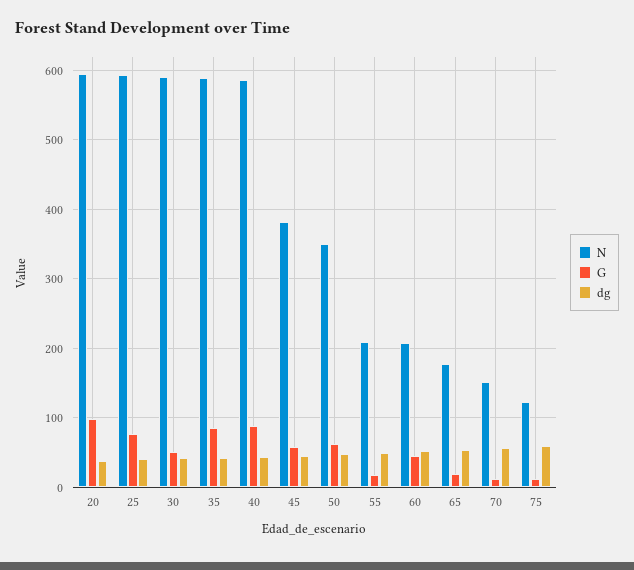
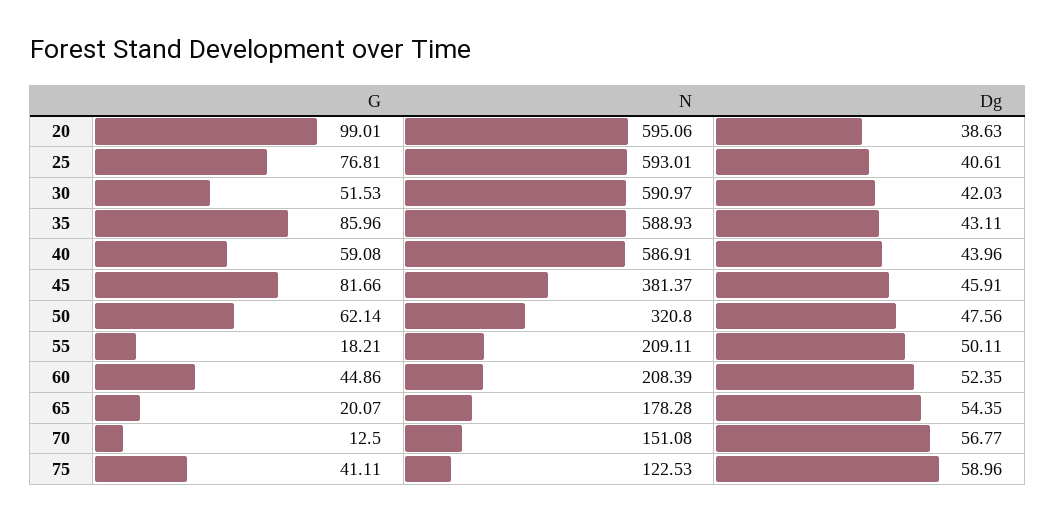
  {
    "N": {
      "20": 595.06,
      "25": 593.01,
      "30": 590.97,
      "35": 588.93,
      "40": 586.91,
      "45": 381.37,
-     "50": 350,
+     "50": 320.8,
      "55": 209.11,
      "60": 208.39,
      "65": 178.28,
      "70": 151.08,
      "75": 122.53
    },
    "G": {
      "20": 99.01,
      "25": 76.81,
      "30": 51.53,
      "35": 85.96,
-     "40": 90,
+     "40": 59.08,
-     "45": 60,
+     "45": 81.66,
      "50": 62.14,
      "55": 18.21,
      "60": 44.86,
      "65": 20.07,
      "70": 12.5,
-     "75": 10
+     "75": 41.11
    },
    "dg": {
      "20": 38.63,
      "25": 40.61,
      "30": 42.03,
      "35": 43.11,
      "40": 43.96,
      "45": 45.91,
      "50": 47.56,
      "55": 50.11,
      "60": 52.35,
      "65": 54.35,
      "70": 56.77,
      "75": 58.96
    }
  }

